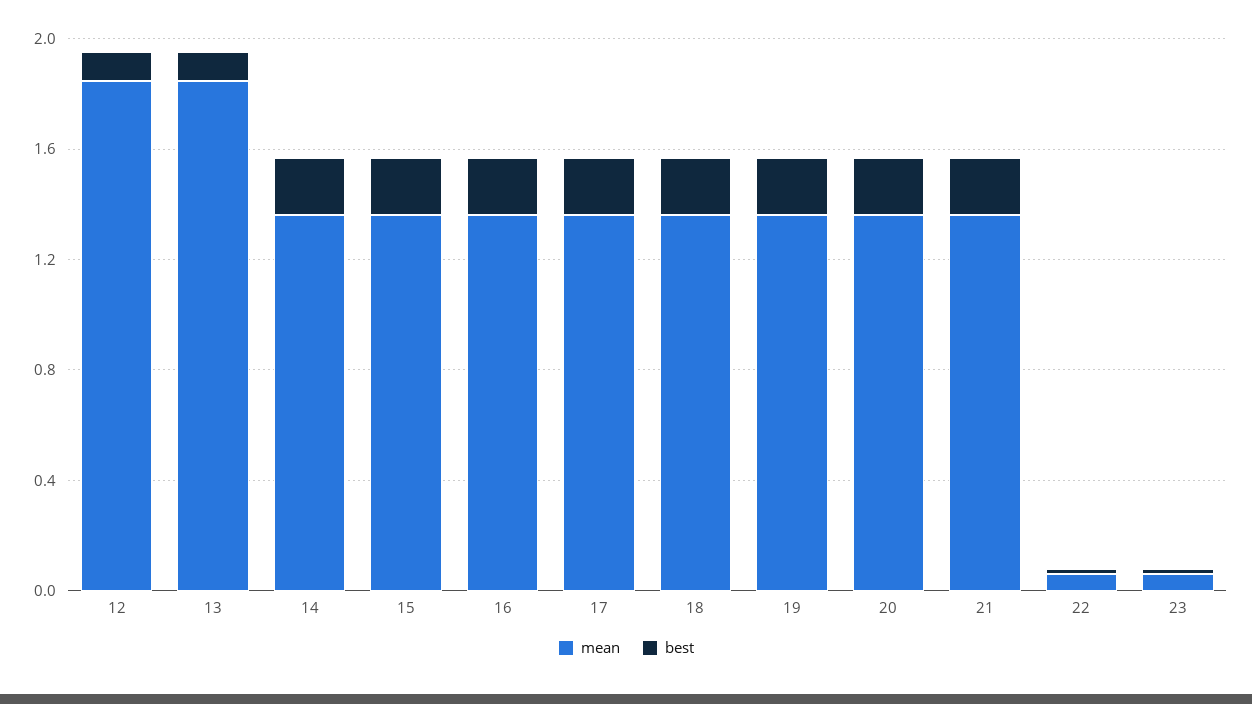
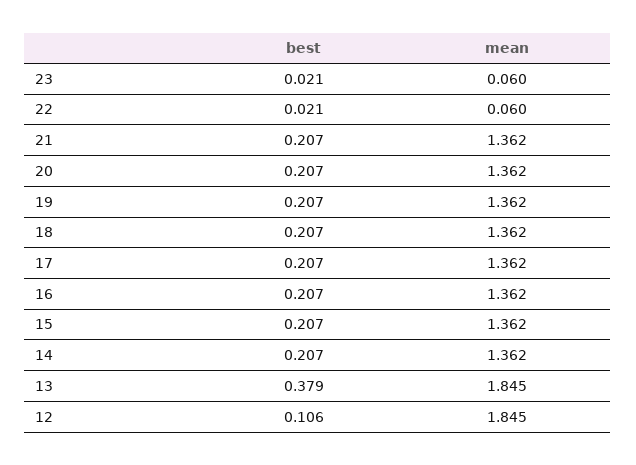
  {
    "mean": {
      "12": 1.845,
      "13": 1.845,
      "14": 1.362,
      "15": 1.362,
      "16": 1.362,
      "17": 1.362,
      "18": 1.362,
      "19": 1.362,
      "20": 1.362,
      "21": 1.362,
      "22": 0.06,
      "23": 0.06
    },
    "best": {
      "12": 0.106,
-     "13": 0.1,
+     "13": 0.379,
      "14": 0.207,
      "15": 0.207,
      "16": 0.207,
      "17": 0.207,
      "18": 0.207,
      "19": 0.207,
      "20": 0.207,
      "21": 0.207,
      "22": 0.021,
      "23": 0.021
    }
  }

